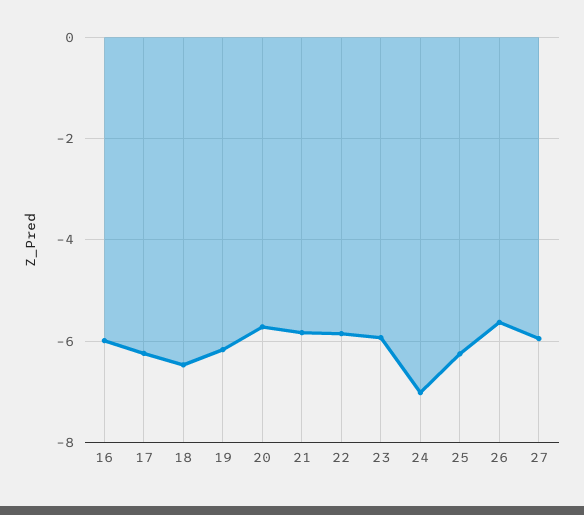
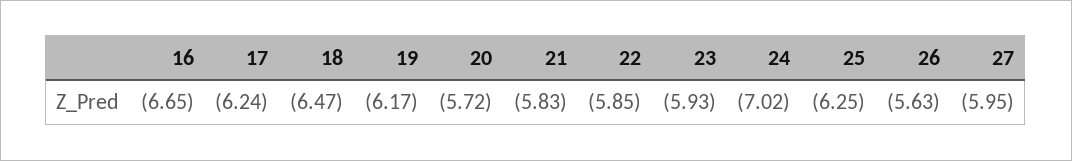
  {
-   "16": -6,
+   "16": -6.65,
    "17": -6.24,
    "18": -6.47,
    "19": -6.17,
    "20": -5.72,
    "21": -5.83,
    "22": -5.85,
    "23": -5.93,
    "24": -7.02,
    "25": -6.25,
    "26": -5.63,
    "27": -5.95
  }

